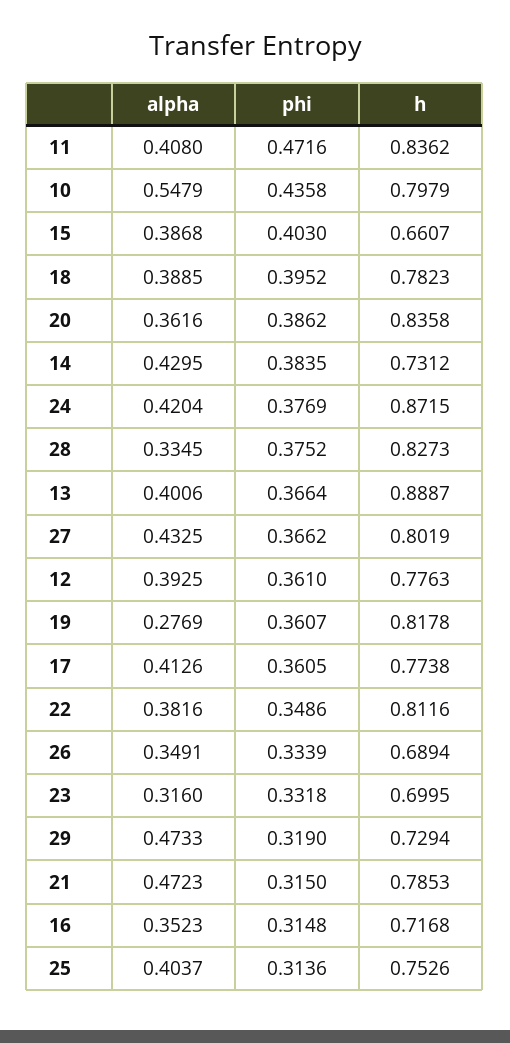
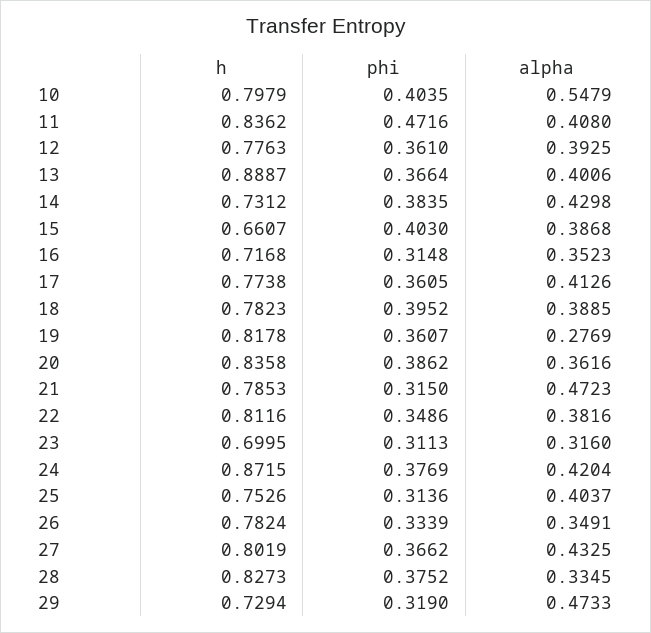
  {
    "alpha": {
      "11": 0.408,
      "10": 0.5479,
      "15": 0.3868,
      "18": 0.3885,
      "20": 0.3616,
-     "14": 0.4295,
+     "14": 0.4298,
      "24": 0.4204,
      "28": 0.3345,
      "13": 0.4006,
      "27": 0.4325,
      "12": 0.3925,
      "19": 0.2769,
      "17": 0.4126,
      "22": 0.3816,
      "26": 0.3491,
      "23": 0.316,
      "29": 0.4733,
      "21": 0.4723,
      "16": 0.3523,
      "25": 0.4037
    },
    "phi": {
      "11": 0.4716,
-     "10": 0.4358,
+     "10": 0.4035,
      "15": 0.403,
      "18": 0.3952,
      "20": 0.3862,
      "14": 0.3835,
      "24": 0.3769,
      "28": 0.3752,
      "13": 0.3664,
      "27": 0.3662,
      "12": 0.361,
      "19": 0.3607,
      "17": 0.3605,
      "22": 0.3486,
      "26": 0.3339,
-     "23": 0.3318,
+     "23": 0.3113,
      "29": 0.319,
      "21": 0.315,
      "16": 0.3148,
      "25": 0.3136
    },
    "h": {
      "11": 0.8362,
      "10": 0.7979,
      "15": 0.6607,
      "18": 0.7823,
      "20": 0.8358,
      "14": 0.7312,
      "24": 0.8715,
      "28": 0.8273,
      "13": 0.8887,
      "27": 0.8019,
      "12": 0.7763,
      "19": 0.8178,
      "17": 0.7738,
      "22": 0.8116,
-     "26": 0.6894,
+     "26": 0.7824,
      "23": 0.6995,
      "29": 0.7294,
      "21": 0.7853,
      "16": 0.7168,
      "25": 0.7526
    }
  }

